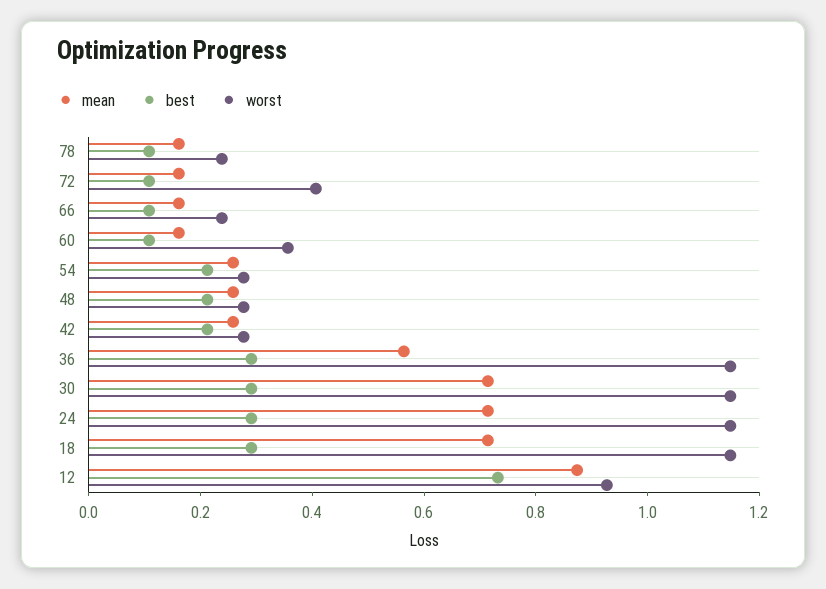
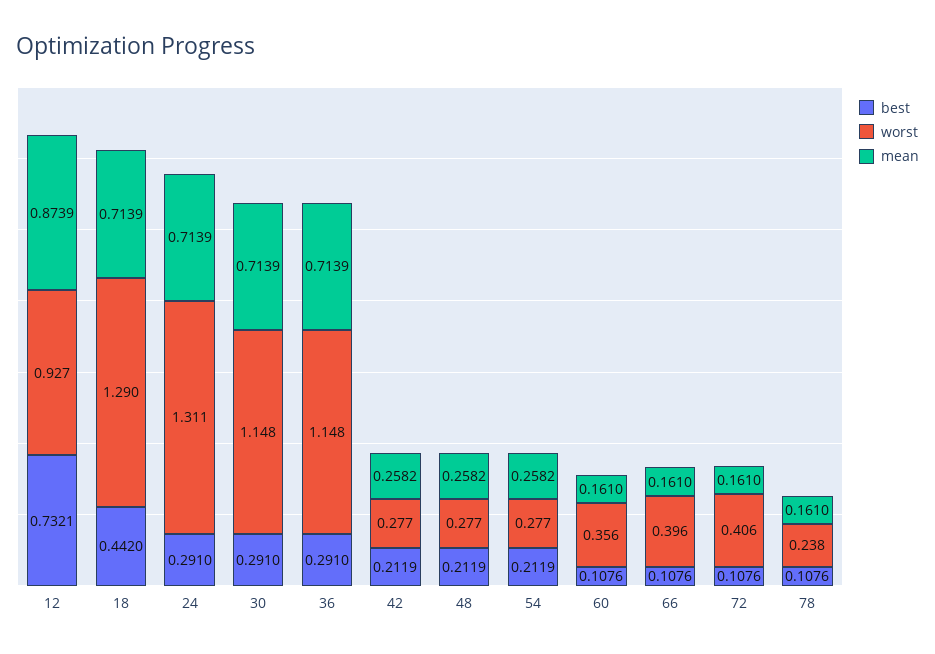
  {
    "mean": {
      "78": 0.161,
      "72": 0.161,
      "66": 0.161,
      "60": 0.161,
      "54": 0.2582,
      "48": 0.2582,
      "42": 0.2582,
-     "36": 0.55,
+     "36": 0.7139,
      "30": 0.7139,
      "24": 0.7139,
      "18": 0.7139,
      "12": 0.8739
    },
    "best": {
      "78": 0.1076,
      "72": 0.1076,
      "66": 0.1076,
      "60": 0.1076,
      "54": 0.2119,
      "48": 0.2119,
      "42": 0.2119,
      "36": 0.291,
      "30": 0.291,
      "24": 0.291,
-     "18": 0.3,
+     "18": 0.442,
      "12": 0.7321
    },
    "worst": {
      "78": 0.238,
      "72": 0.406,
-     "66": 0.25,
+     "66": 0.396,
      "60": 0.356,
      "54": 0.277,
      "48": 0.277,
      "42": 0.277,
      "36": 1.148,
      "30": 1.148,
-     "24": 1.15,
+     "24": 1.311,
-     "18": 1.15,
+     "18": 1.29,
      "12": 0.927
    }
  }

